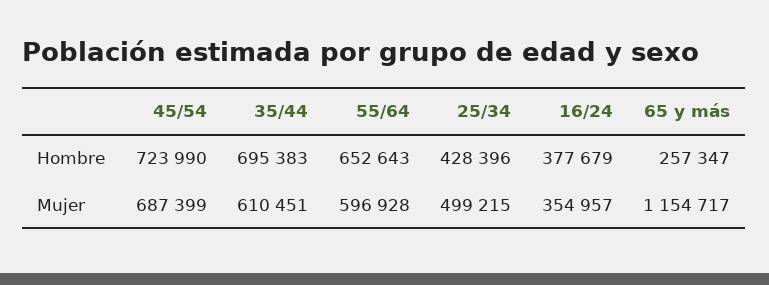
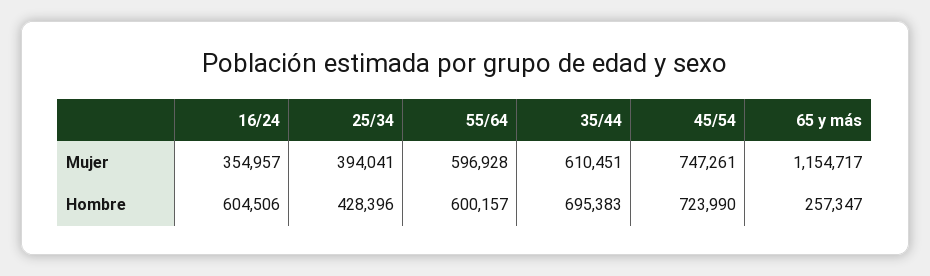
  {
    "45/54": {
      "Hombre": 723990,
-     "Mujer": 687399
+     "Mujer": 747261
    },
    "35/44": {
      "Hombre": 695383,
      "Mujer": 610451
    },
    "55/64": {
-     "Hombre": 652643,
+     "Hombre": 600157,
      "Mujer": 596928
    },
    "25/34": {
      "Hombre": 428396,
-     "Mujer": 499215
+     "Mujer": 394041
    },
    "16/24": {
-     "Hombre": 377679,
+     "Hombre": 604506,
      "Mujer": 354957
    },
    "65 y más": {
      "Hombre": 257347,
      "Mujer": 1154717
    }
  }

